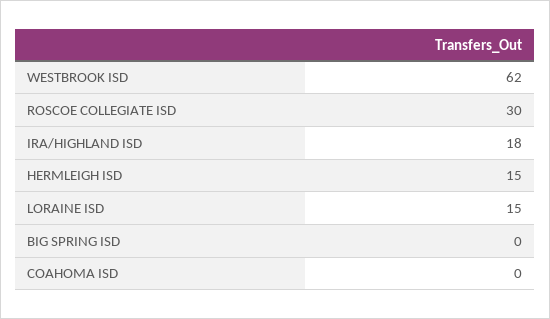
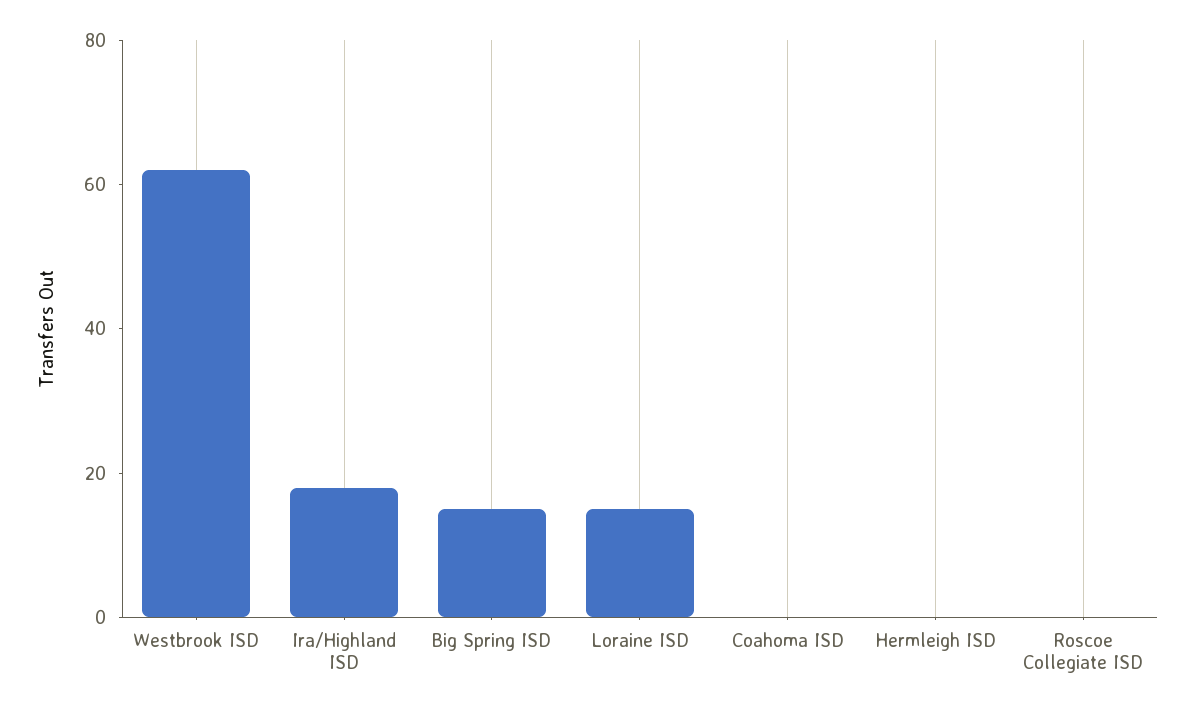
  {
    "WESTBROOK ISD": 62,
-   "ROSCOE COLLEGIATE ISD": 30,
+   "ROSCOE COLLEGIATE ISD": 0,
    "IRA/HIGHLAND ISD": 18,
-   "HERMLEIGH ISD": 15,
+   "HERMLEIGH ISD": 0,
    "LORAINE ISD": 15,
-   "BIG SPRING ISD": 0,
+   "BIG SPRING ISD": 15,
    "COAHOMA ISD": 0
  }

